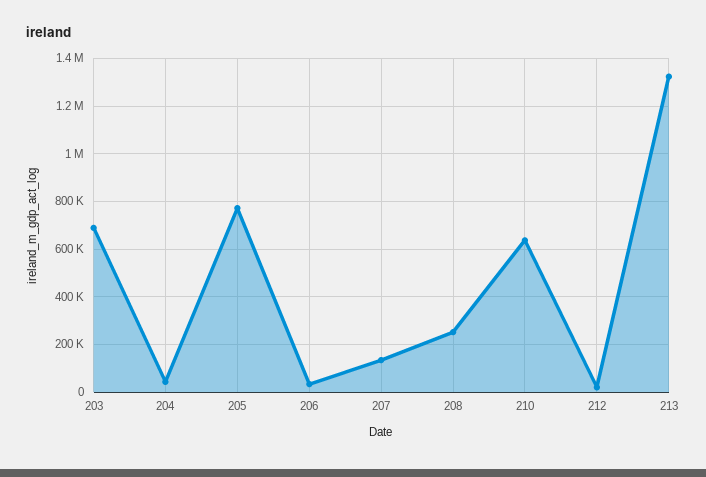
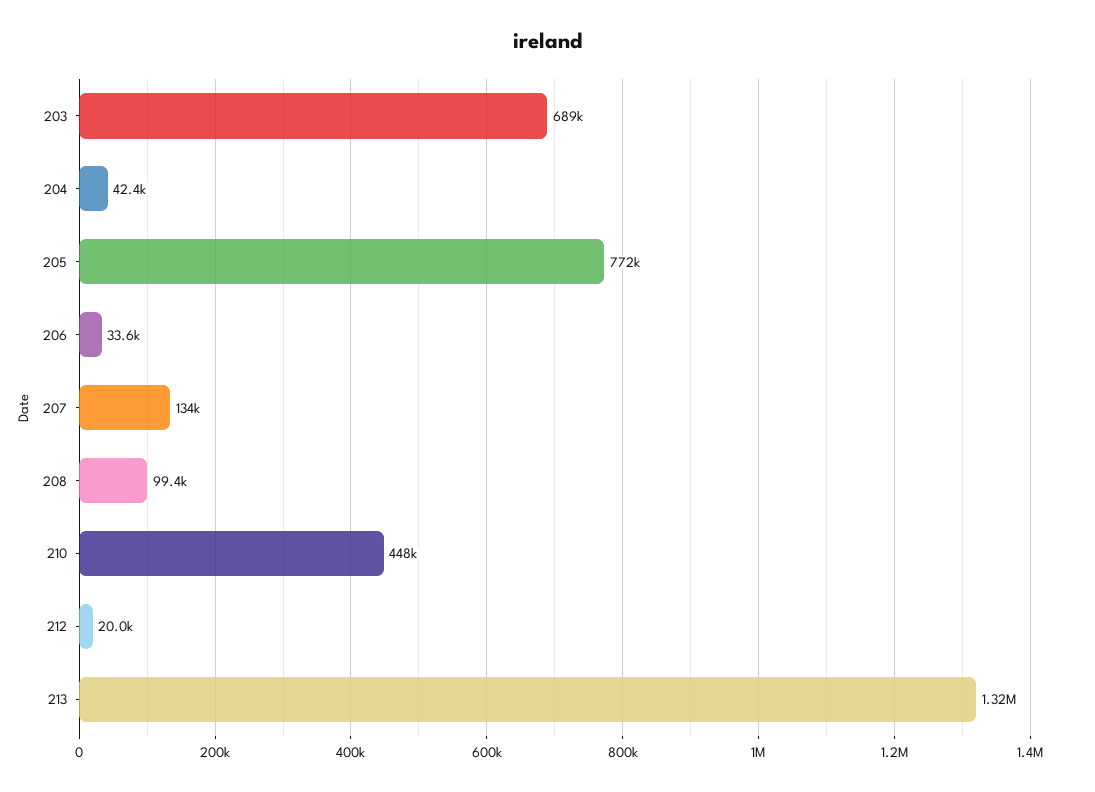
  {
    "203": 689000,
    "204": 42400,
    "205": 772000,
    "206": 33600,
    "207": 134000,
-   "208": 250000,
+   "208": 99400,
-   "210": 650000,
+   "210": 448000,
    "212": 20000,
    "213": 1320000
  }

